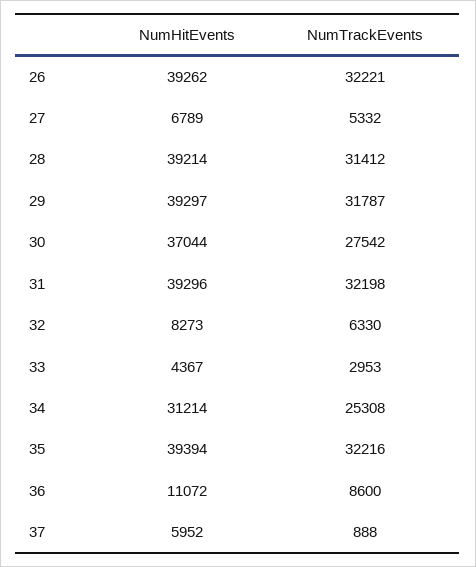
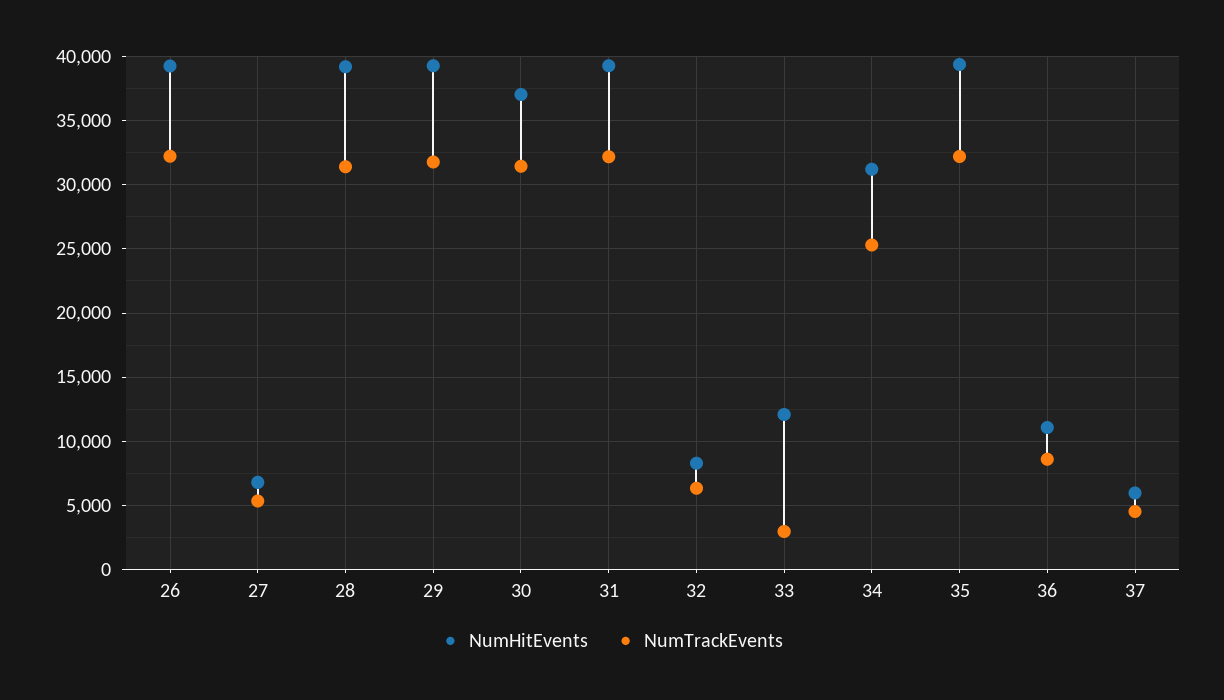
  {
    "NumHitEvents": {
      "26": 39262,
      "27": 6789,
      "28": 39214,
      "29": 39297,
      "30": 37044,
      "31": 39296,
      "32": 8273,
-     "33": 4367,
+     "33": 12000,
      "34": 31214,
      "35": 39394,
      "36": 11072,
      "37": 5952
    },
    "NumTrackEvents": {
      "26": 32221,
      "27": 5332,
      "28": 31412,
      "29": 31787,
-     "30": 27542,
+     "30": 31500,
      "31": 32198,
      "32": 6330,
      "33": 2953,
      "34": 25308,
      "35": 32216,
      "36": 8600,
-     "37": 888
+     "37": 4500
    }
  }

